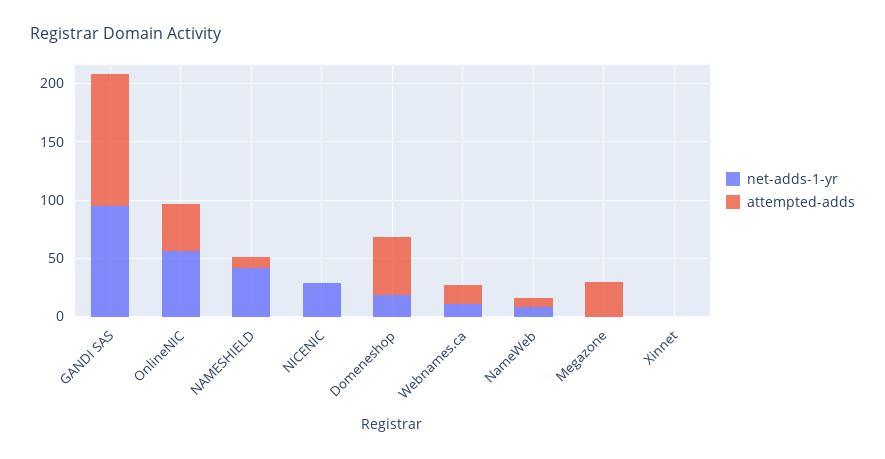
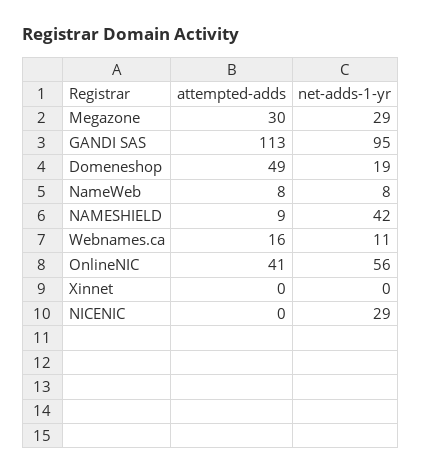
  {
    "net-adds-1-yr": {
      "GANDI SAS": 95,
      "OnlineNIC": 56,
      "NAMESHIELD": 42,
      "NICENIC": 29,
      "Domeneshop": 19,
      "Webnames.ca": 11,
      "NameWeb": 8,
-     "Megazone": 0,
+     "Megazone": 29,
      "Xinnet": 0
    },
    "attempted-adds": {
      "GANDI SAS": 113,
      "OnlineNIC": 41,
      "NAMESHIELD": 9,
      "NICENIC": 0,
      "Domeneshop": 49,
      "Webnames.ca": 16,
      "NameWeb": 8,
      "Megazone": 30,
      "Xinnet": 0
    }
  }

